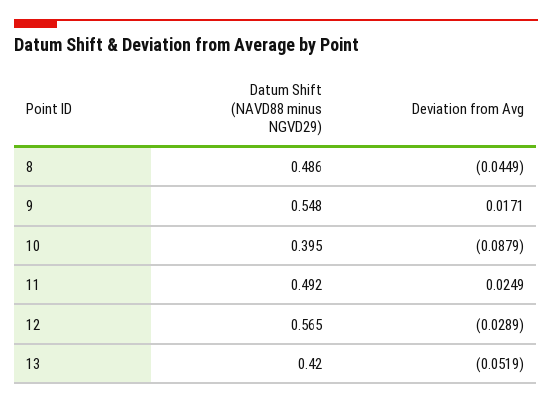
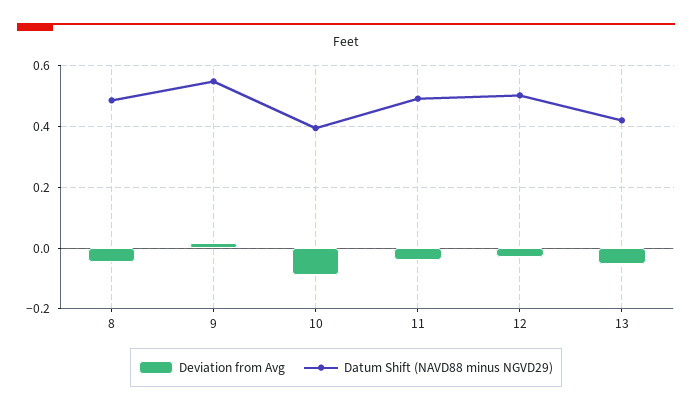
  {
    "Datum Shift (NAVD88 minus NGVD29)": {
      "8": 0.486,
      "9": 0.548,
      "10": 0.395,
      "11": 0.492,
-     "12": 0.565,
+     "12": 0.5,
      "13": 0.42
    },
    "Deviation from Avg": {
      "8": -0.0449,
      "9": 0.0171,
      "10": -0.0879,
-     "11": 0.0249,
+     "11": -0.04,
      "12": -0.0289,
      "13": -0.0519
    }
  }

